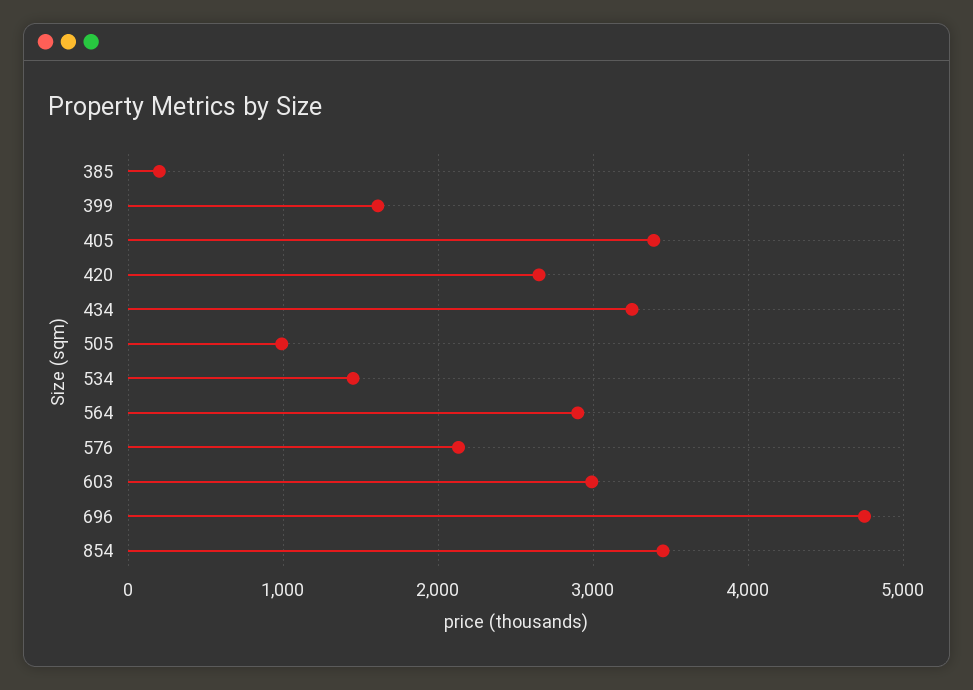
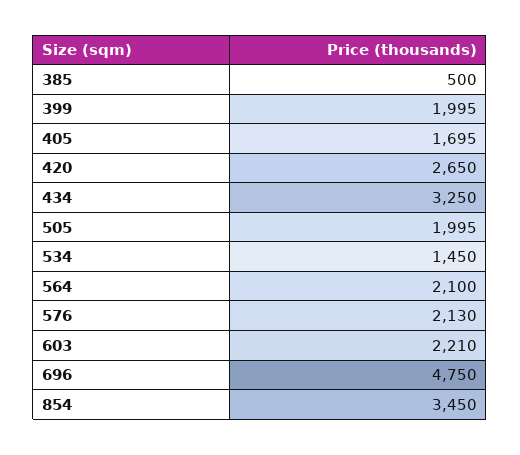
  {
-   "385": 200,
+   "385": 500,
-   "399": 1600,
+   "399": 1995,
-   "405": 3400,
+   "405": 1695,
    "420": 2650,
    "434": 3250,
-   "505": 1000,
+   "505": 1995,
    "534": 1450,
-   "564": 2900,
+   "564": 2100,
    "576": 2130,
-   "603": 3000,
+   "603": 2210,
    "696": 4750,
    "854": 3450
  }

